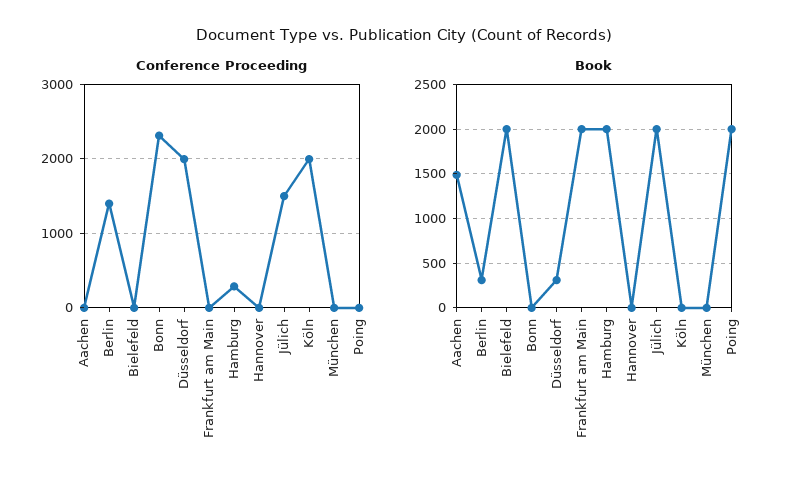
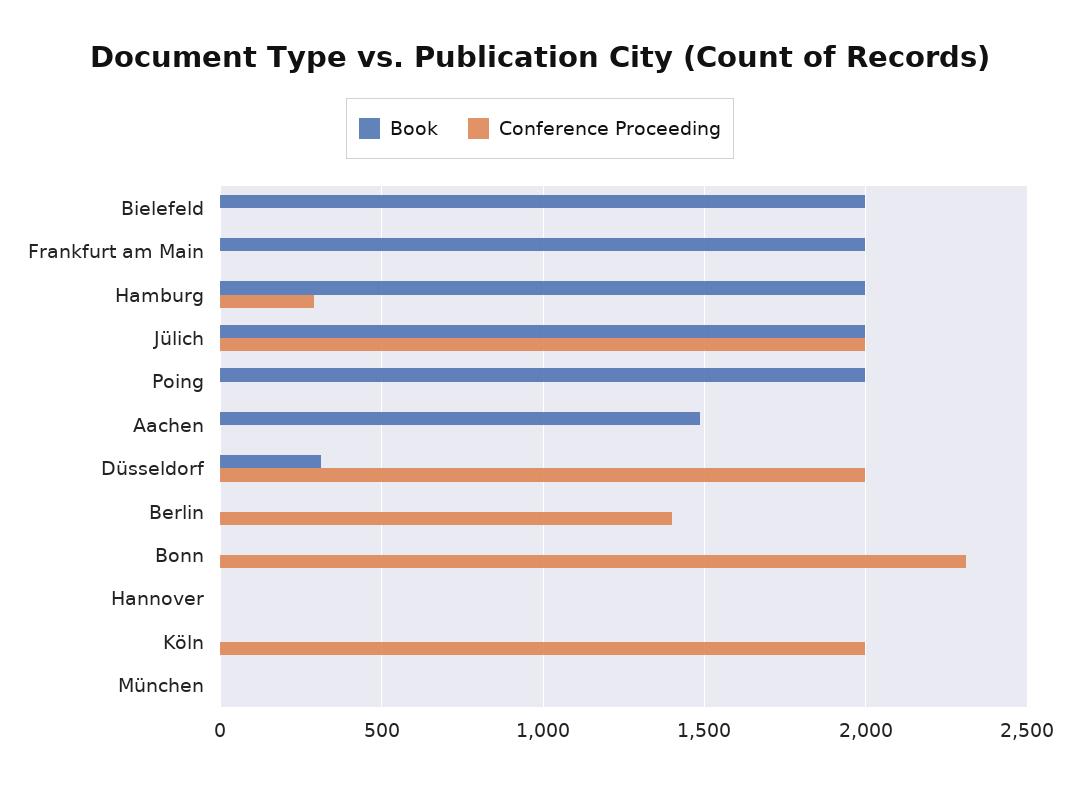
  {
    "Conference Proceeding": {
      "Aachen": 0,
      "Berlin": 1400,
      "Bielefeld": 0,
      "Bonn": 2300,
      "Düsseldorf": 2000,
      "Frankfurt am Main": 0,
      "Hamburg": 300,
      "Hannover": 0,
-     "Jülich": 1500,
+     "Jülich": 2000,
      "Köln": 2000,
      "München": 0,
      "Poing": 0
    },
    "Book": {
      "Aachen": 1500,
-     "Berlin": 300,
+     "Berlin": 0,
      "Bielefeld": 2000,
      "Bonn": 0,
      "Düsseldorf": 300,
      "Frankfurt am Main": 2000,
      "Hamburg": 2000,
      "Hannover": 0,
      "Jülich": 2000,
      "Köln": 0,
      "München": 0,
      "Poing": 2000
    }
  }

